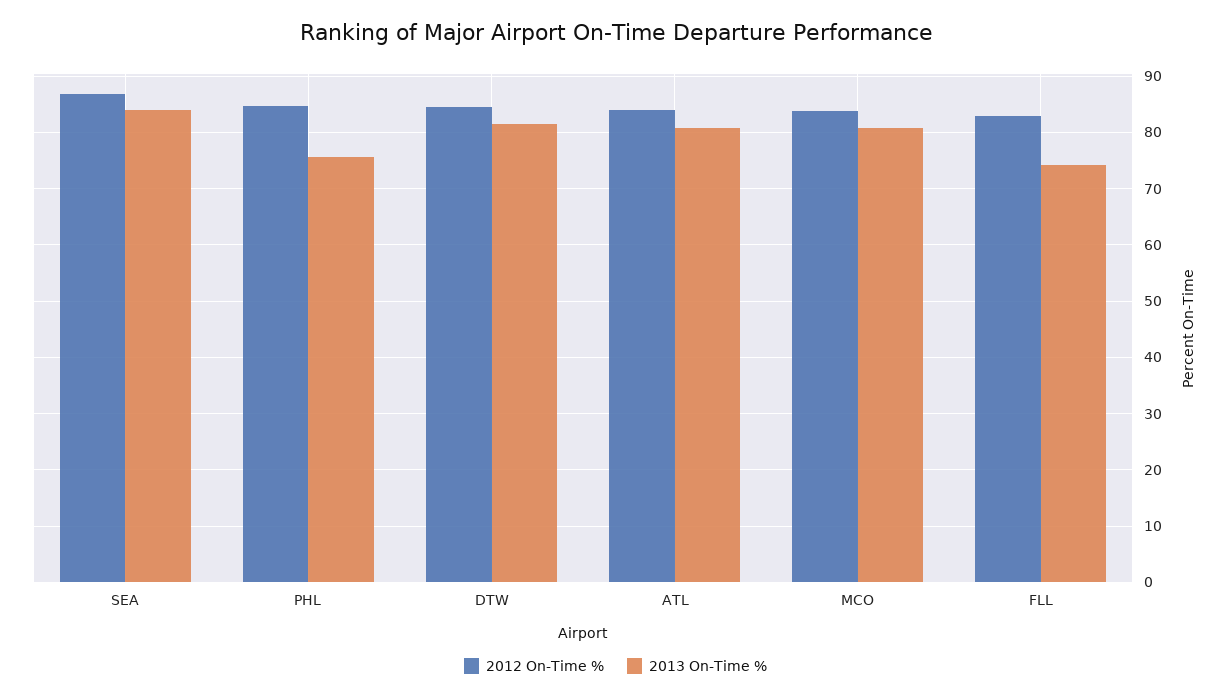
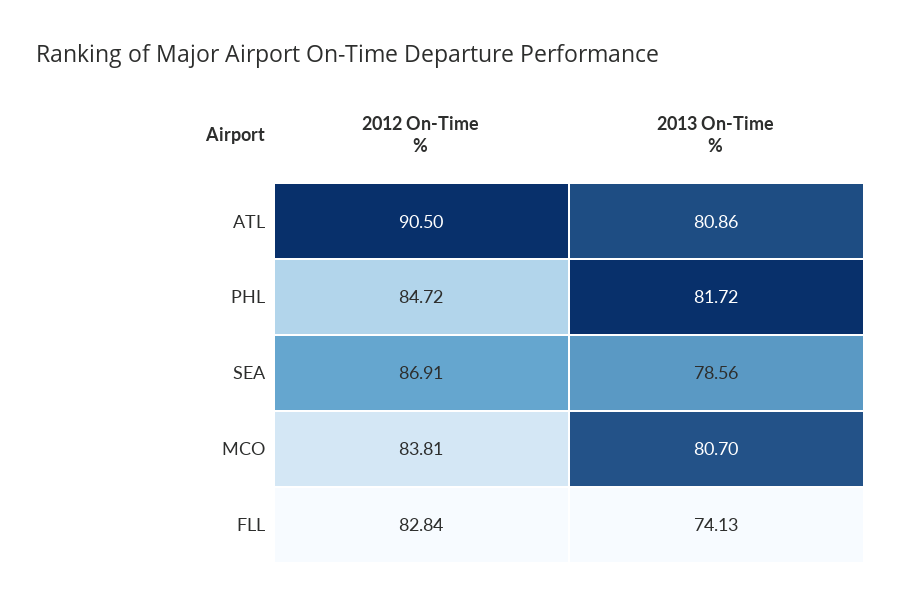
  {
    "2012 On-Time %": {
      "SEA": 86.91,
      "PHL": 84.72,
-     "DTW": 84,
-     "ATL": 84,
+     "ATL": 90.5,
      "MCO": 83.81,
      "FLL": 82.84
    },
    "2013 On-Time %": {
-     "SEA": 84,
+     "SEA": 78.56,
-     "PHL": 76,
+     "PHL": 81.72,
-     "DTW": 82,
      "ATL": 80.86,
      "MCO": 80.7,
      "FLL": 74.13
    }
  }

